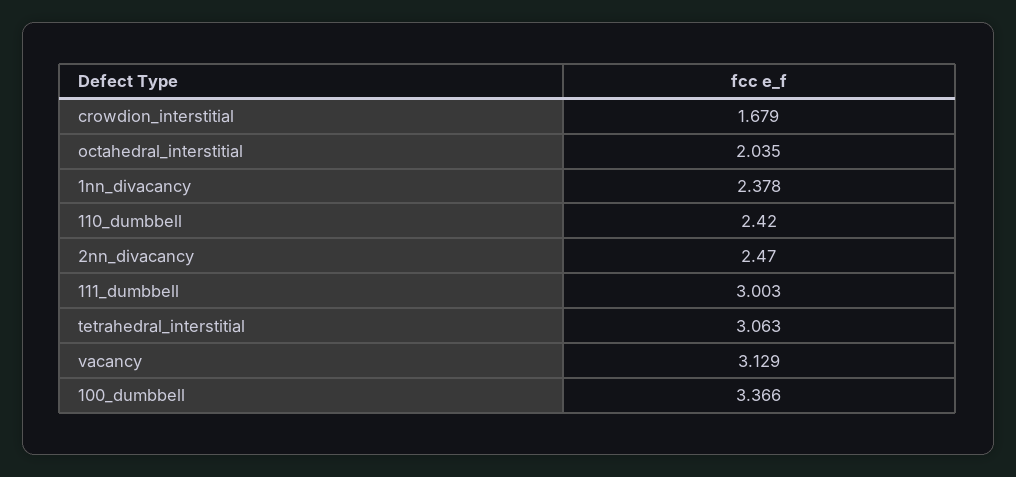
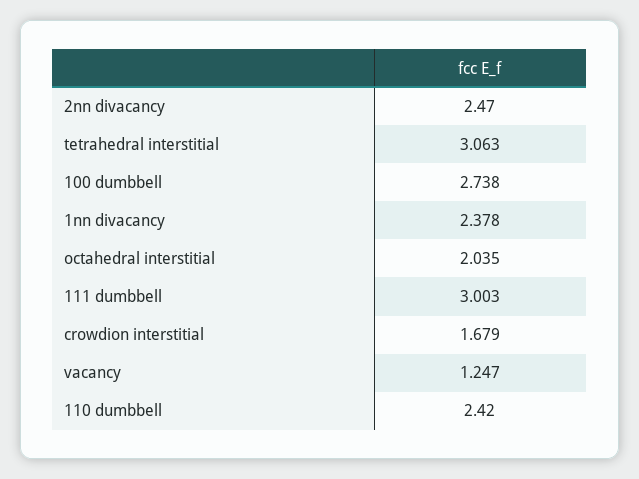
  {
    "crowdion_interstitial": 1.679,
    "octahedral_interstitial": 2.035,
    "1nn_divacancy": 2.378,
    "110_dumbbell": 2.42,
    "2nn_divacancy": 2.47,
    "111_dumbbell": 3.003,
    "tetrahedral_interstitial": 3.063,
-   "vacancy": 3.129,
+   "vacancy": 1.247,
-   "100_dumbbell": 3.366
+   "100_dumbbell": 2.738
  }

